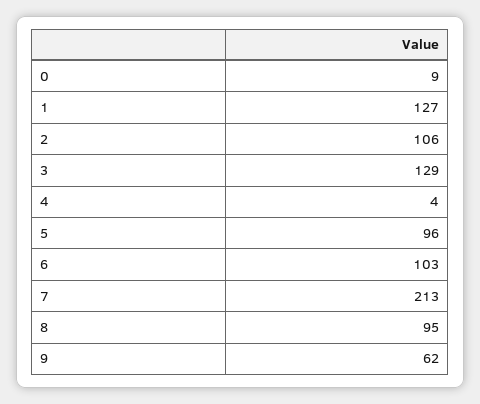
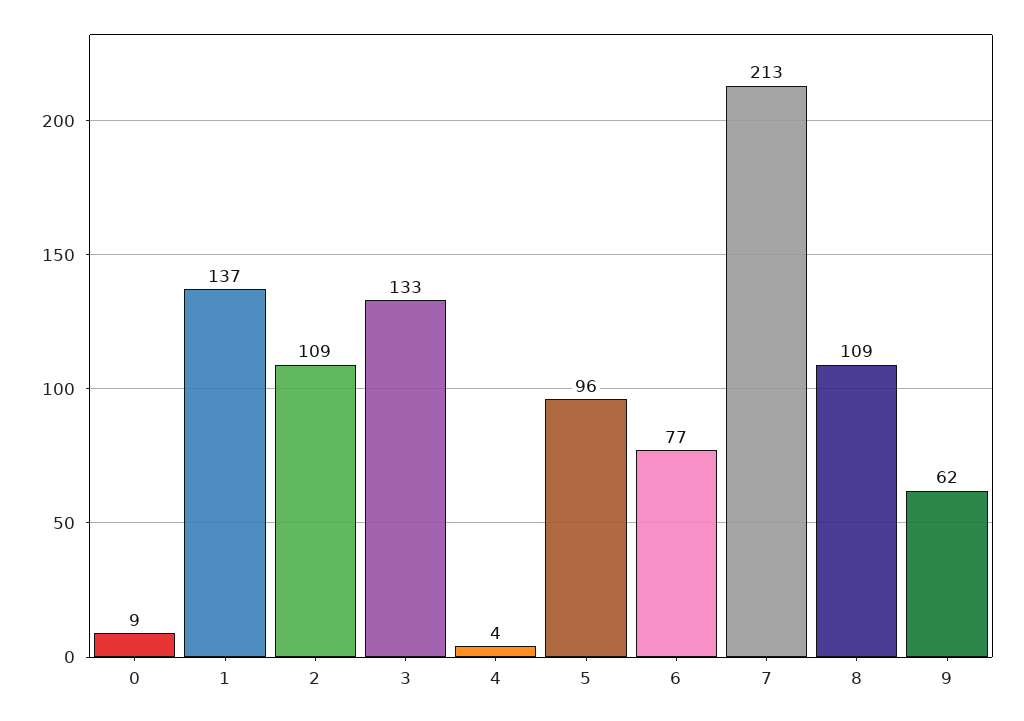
  {
    "0": 9,
-   "1": 127,
+   "1": 137,
-   "2": 106,
+   "2": 109,
-   "3": 129,
+   "3": 133,
    "4": 4,
    "5": 96,
-   "6": 103,
+   "6": 77,
    "7": 213,
-   "8": 95,
+   "8": 109,
    "9": 62
  }

